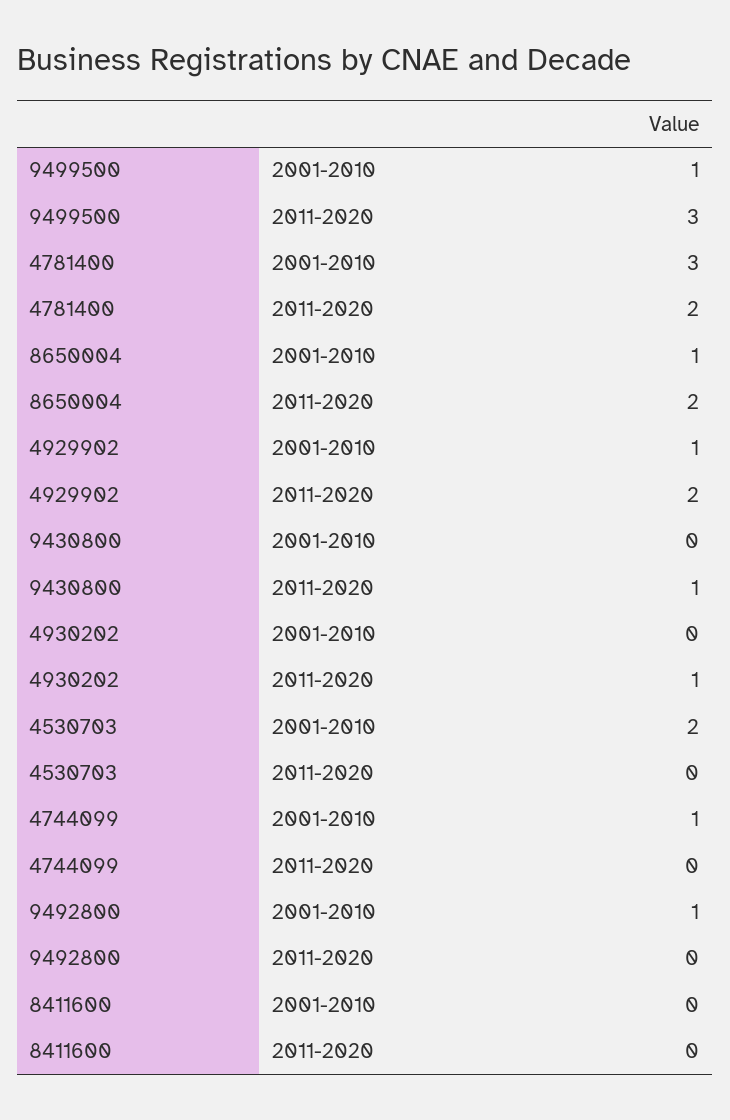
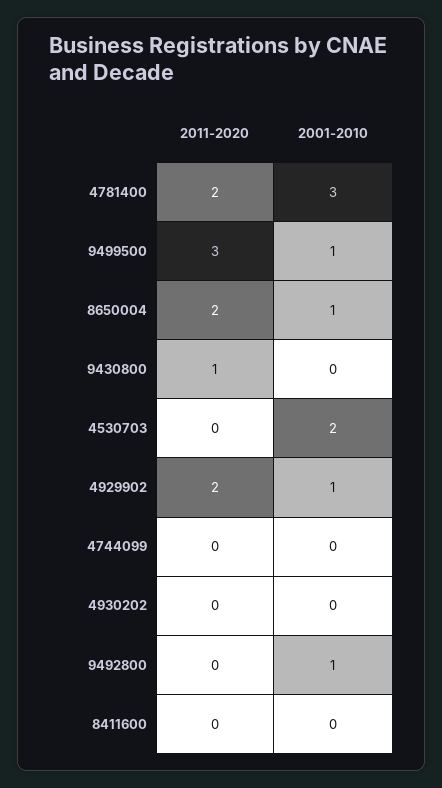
  {
    "9499500": {
      "2001-2010": 1,
      "2011-2020": 3
    },
    "4781400": {
      "2001-2010": 3,
      "2011-2020": 2
    },
    "8650004": {
      "2001-2010": 1,
      "2011-2020": 2
    },
    "4929902": {
      "2001-2010": 1,
      "2011-2020": 2
    },
    "9430800": {
      "2001-2010": 0,
      "2011-2020": 1
    },
    "4930202": {
      "2001-2010": 0,
-     "2011-2020": 1
+     "2011-2020": 0
    },
    "4530703": {
      "2001-2010": 2,
      "2011-2020": 0
    },
    "4744099": {
-     "2001-2010": 1,
+     "2001-2010": 0,
      "2011-2020": 0
    },
    "9492800": {
      "2001-2010": 1,
      "2011-2020": 0
    },
    "8411600": {
      "2001-2010": 0,
      "2011-2020": 0
    }
  }

